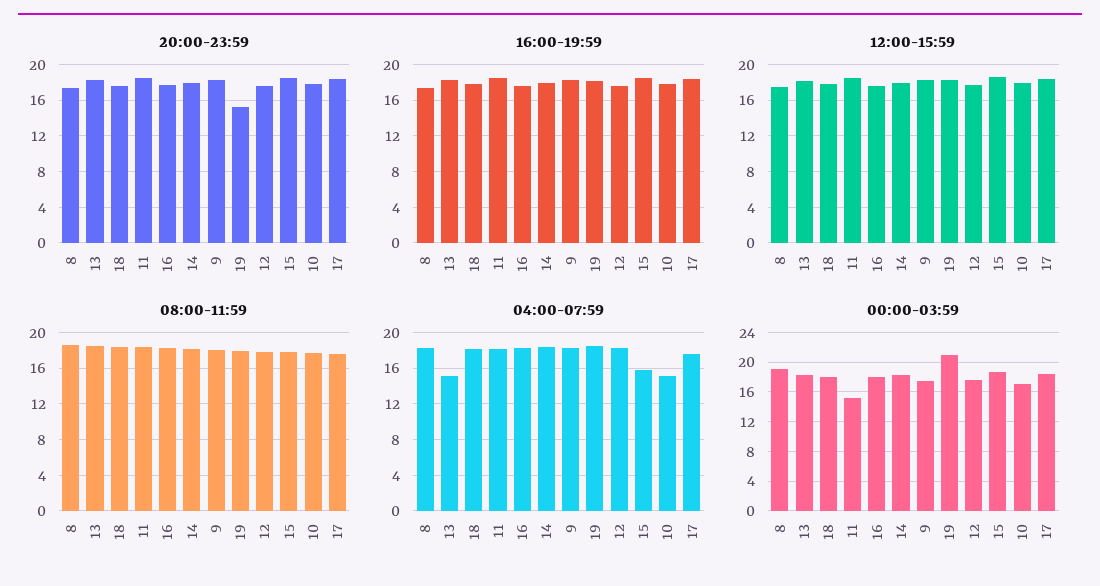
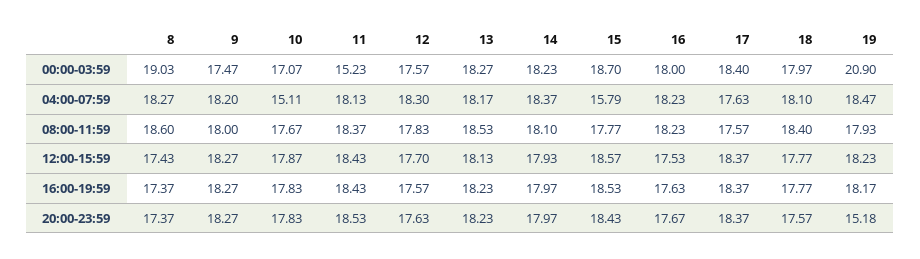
  {
    "20:00-23:59": {
      "8": 17.37,
      "13": 18.23,
      "18": 17.57,
      "11": 18.53,
      "16": 17.67,
      "14": 17.97,
      "9": 18.27,
      "19": 15.18,
      "12": 17.63,
      "15": 18.43,
      "10": 17.83,
      "17": 18.37
    },
    "16:00-19:59": {
      "8": 17.37,
      "13": 18.23,
      "18": 17.77,
      "11": 18.43,
      "16": 17.63,
      "14": 17.97,
      "9": 18.27,
      "19": 18.17,
      "12": 17.57,
      "15": 18.53,
      "10": 17.83,
      "17": 18.37
    },
    "12:00-15:59": {
      "8": 17.43,
      "13": 18.13,
      "18": 17.77,
      "11": 18.43,
      "16": 17.53,
      "14": 17.93,
      "9": 18.27,
      "19": 18.23,
      "12": 17.7,
      "15": 18.57,
      "10": 17.87,
      "17": 18.37
    },
    "08:00-11:59": {
      "8": 18.6,
      "13": 18.53,
      "18": 18.4,
      "11": 18.37,
      "16": 18.23,
      "14": 18.1,
      "9": 18,
      "19": 17.93,
      "12": 17.83,
      "15": 17.77,
      "10": 17.67,
      "17": 17.57
    },
    "04:00-07:59": {
      "8": 18.27,
-     "13": 15,
+     "13": 18.17,
      "18": 18.1,
      "11": 18.13,
      "16": 18.23,
      "14": 18.37,
      "9": 18.2,
      "19": 18.47,
      "12": 18.3,
      "15": 15.79,
      "10": 15.11,
      "17": 17.63
    },
    "00:00-03:59": {
      "8": 19.03,
      "13": 18.27,
      "18": 17.97,
      "11": 15.23,
      "16": 18,
      "14": 18.23,
      "9": 17.47,
      "19": 20.9,
      "12": 17.57,
      "15": 18.7,
      "10": 17.07,
      "17": 18.4
    }
  }

